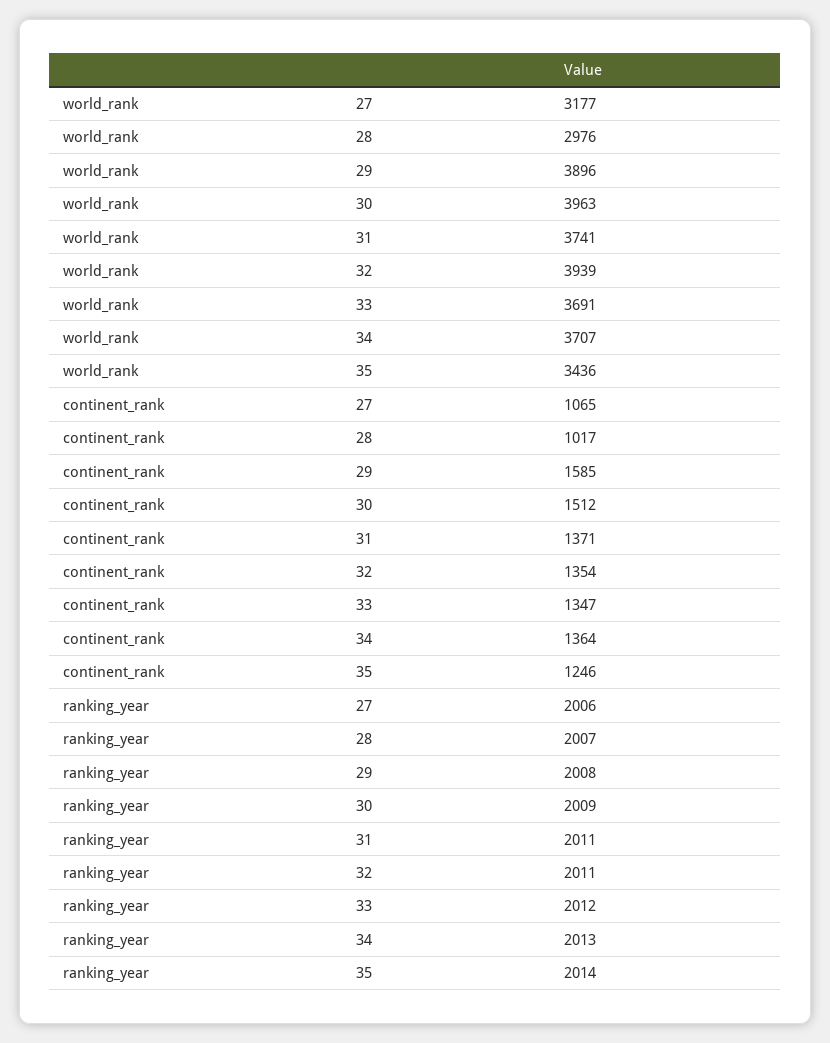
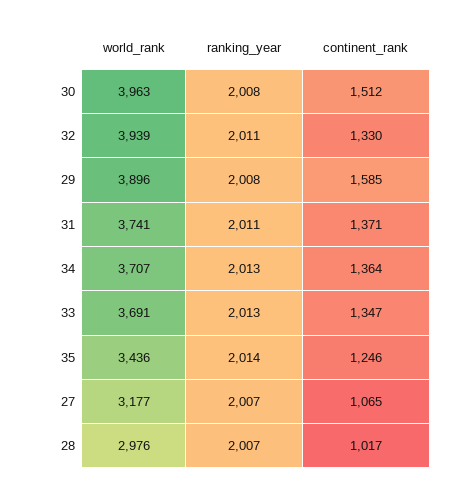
  {
    "world_rank": {
      "27": 3177,
      "28": 2976,
      "29": 3896,
      "30": 3963,
      "31": 3741,
      "32": 3939,
      "33": 3691,
      "34": 3707,
      "35": 3436
    },
    "continent_rank": {
      "27": 1065,
      "28": 1017,
      "29": 1585,
      "30": 1512,
      "31": 1371,
-     "32": 1354,
+     "32": 1330,
      "33": 1347,
      "34": 1364,
      "35": 1246
    },
    "ranking_year": {
-     "27": 2006,
+     "27": 2007,
      "28": 2007,
      "29": 2008,
-     "30": 2009,
+     "30": 2008,
      "31": 2011,
      "32": 2011,
-     "33": 2012,
+     "33": 2013,
      "34": 2013,
      "35": 2014
    }
  }

